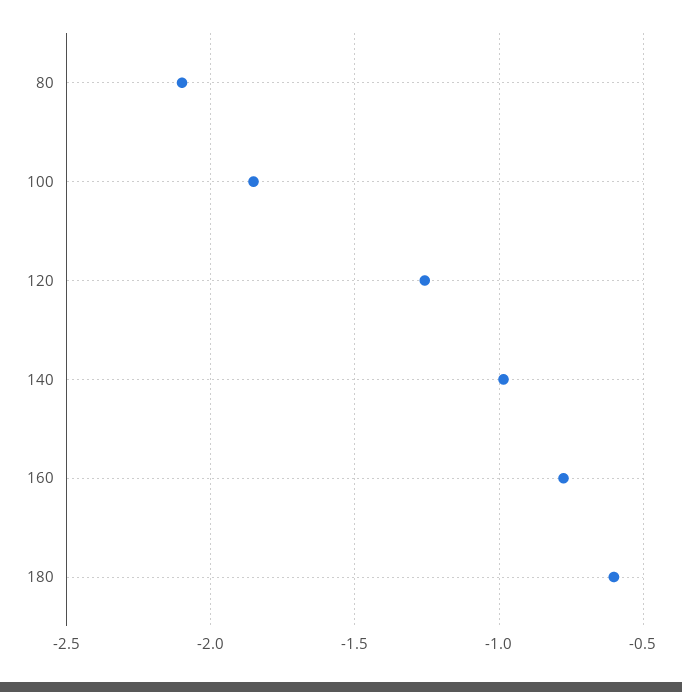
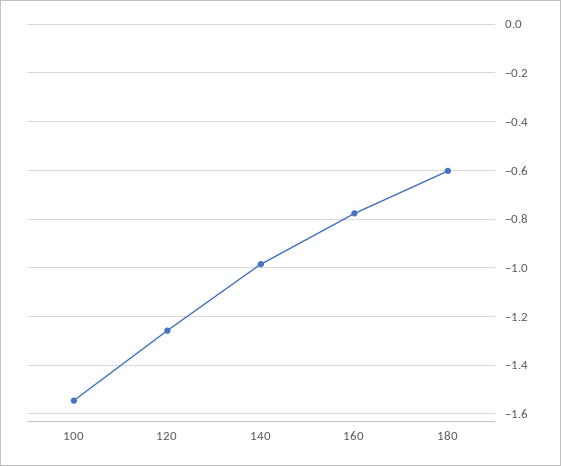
  {
-   "80": -2.1,
-   "100": -1.85,
+   "100": -1.55,
    "120": -1.25,
    "140": -0.975,
    "160": -0.775,
    "180": -0.6
  }

